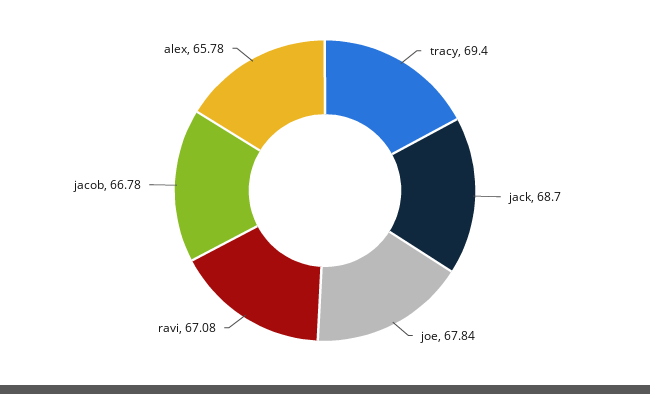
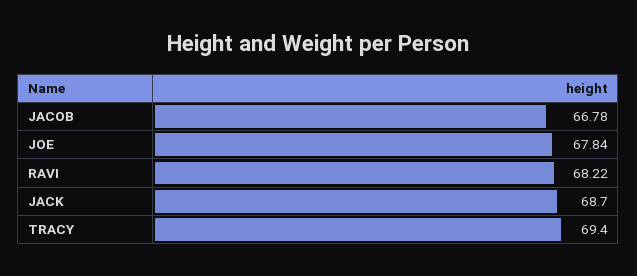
  {
    "tracy": 69.4,
    "jack": 68.7,
    "joe": 67.84,
-   "ravi": 67.08,
+   "ravi": 68.22,
-   "jacob": 66.78,
+   "jacob": 66.78
-   "alex": 65.78
  }

